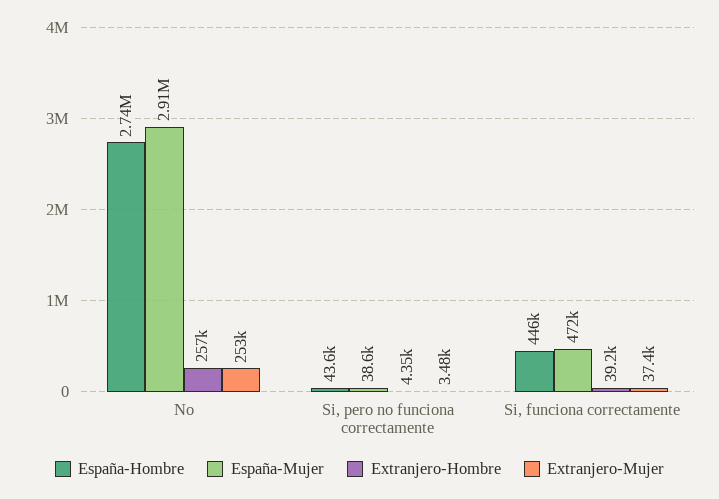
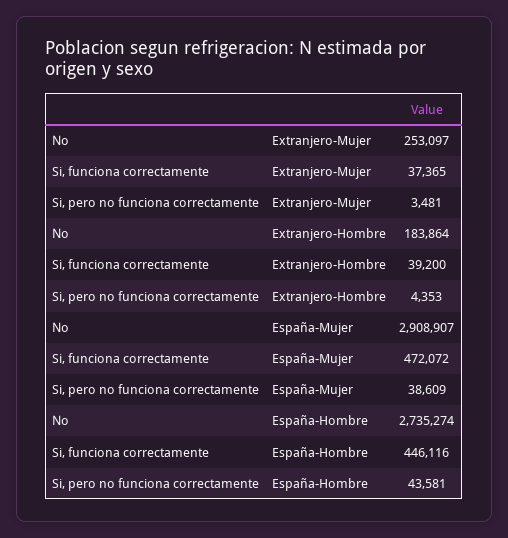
  {
    "España-Hombre": {
      "No": 2735274,
      "Si, pero no funciona correctamente": 43581,
      "Si, funciona correctamente": 446116
    },
    "España-Mujer": {
      "No": 2908907,
      "Si, pero no funciona correctamente": 38609,
      "Si, funciona correctamente": 472072
    },
    "Extranjero-Hombre": {
-     "No": 257000,
+     "No": 183864,
      "Si, pero no funciona correctamente": 4353,
      "Si, funciona correctamente": 39200
    },
    "Extranjero-Mujer": {
      "No": 253097,
      "Si, pero no funciona correctamente": 3481,
      "Si, funciona correctamente": 37365
    }
  }

